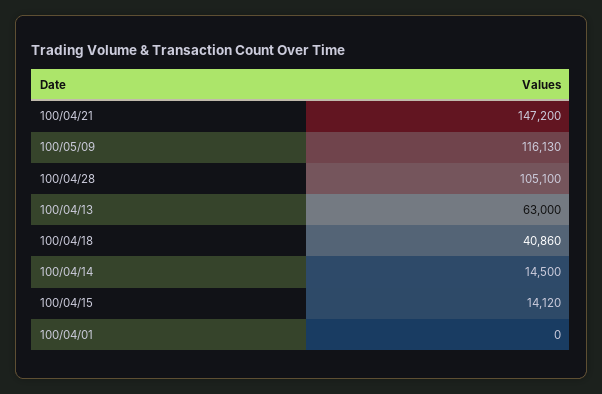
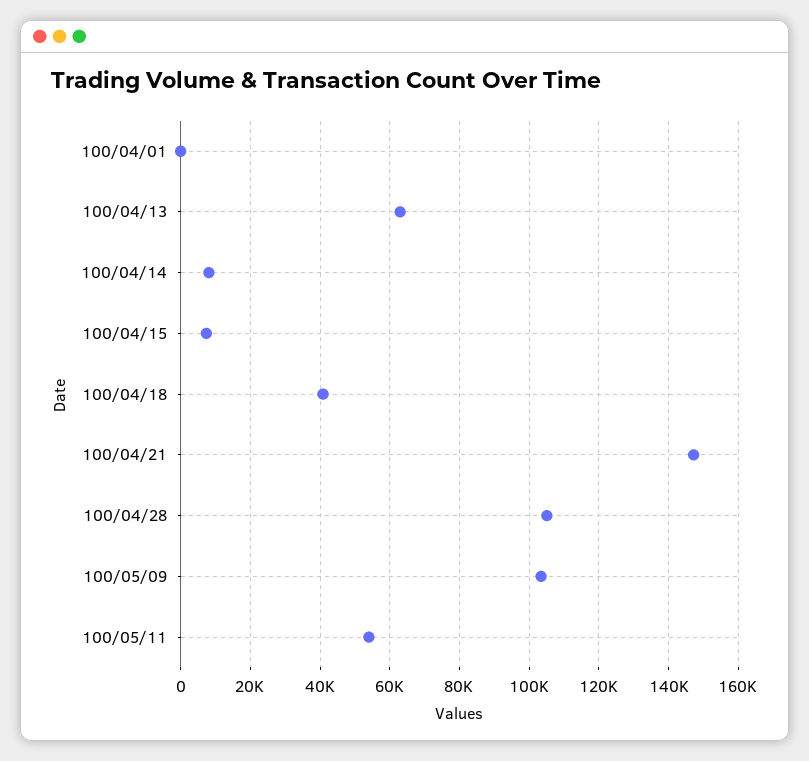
  {
    "100/04/21": 147200,
-   "100/05/09": 116130,
+   "100/05/09": 104000,
    "100/04/28": 105100,
    "100/04/13": 63000,
    "100/04/18": 40860,
-   "100/04/14": 14500,
+   "100/04/14": 8000,
-   "100/04/15": 14120,
+   "100/04/15": 8000,
-   "100/04/01": 0
+   "100/04/01": 0,
+   "100/05/11": 54000
  }

